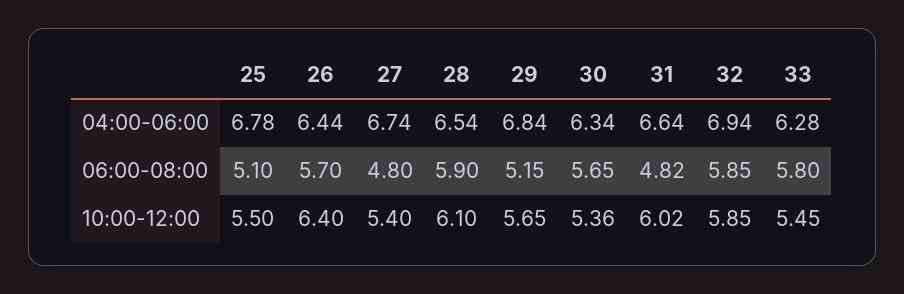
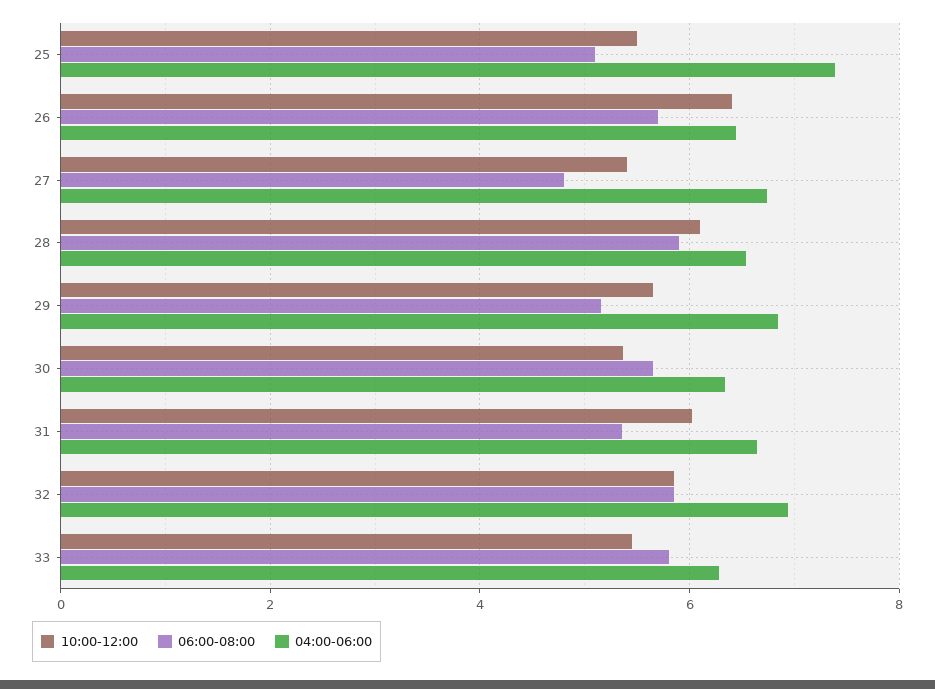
  {
    "04:00-06:00": {
-     "25": 6.78,
+     "25": 7.4,
      "26": 6.44,
      "27": 6.74,
      "28": 6.54,
      "29": 6.84,
      "30": 6.34,
      "31": 6.64,
      "32": 6.94,
      "33": 6.28
    },
    "06:00-08:00": {
      "25": 5.1,
      "26": 5.7,
      "27": 4.8,
      "28": 5.9,
      "29": 5.15,
      "30": 5.65,
-     "31": 4.82,
+     "31": 5.4,
      "32": 5.85,
      "33": 5.8
    },
    "10:00-12:00": {
      "25": 5.5,
      "26": 6.4,
      "27": 5.4,
      "28": 6.1,
      "29": 5.65,
      "30": 5.36,
      "31": 6.02,
      "32": 5.85,
      "33": 5.45
    }
  }

